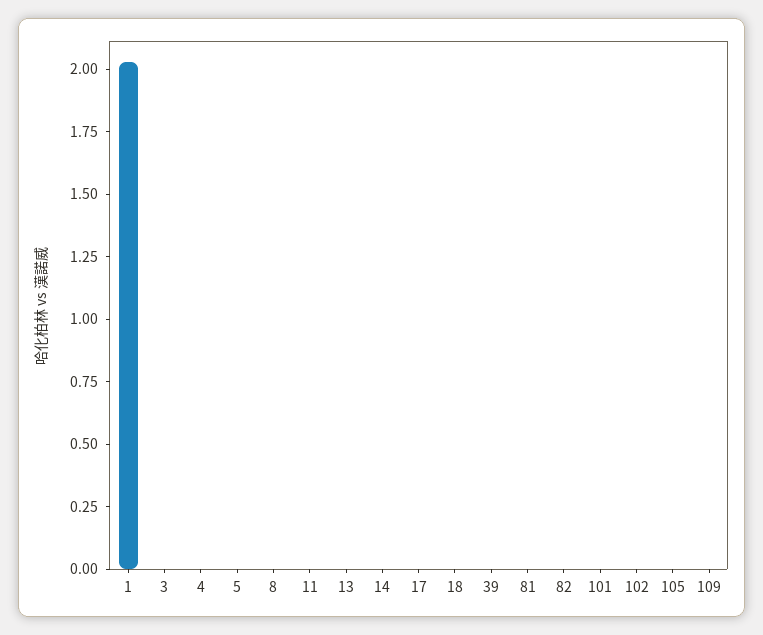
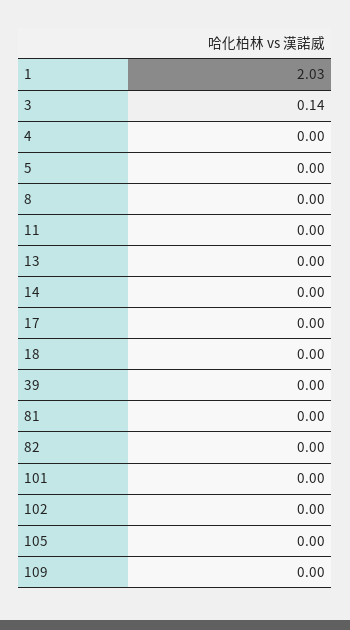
  {
    "1": 2.03,
-   "3": 0,
+   "3": 0.14,
    "4": 0,
    "5": 0,
    "8": 0,
    "11": 0,
    "13": 0,
    "14": 0,
    "17": 0,
    "18": 0,
    "39": 0,
    "81": 0,
    "82": 0,
    "101": 0,
    "102": 0,
    "105": 0,
    "109": 0
  }

